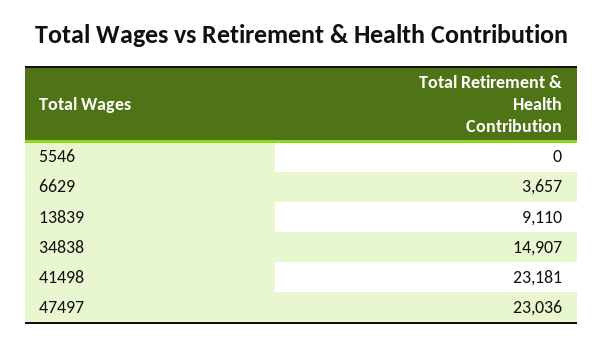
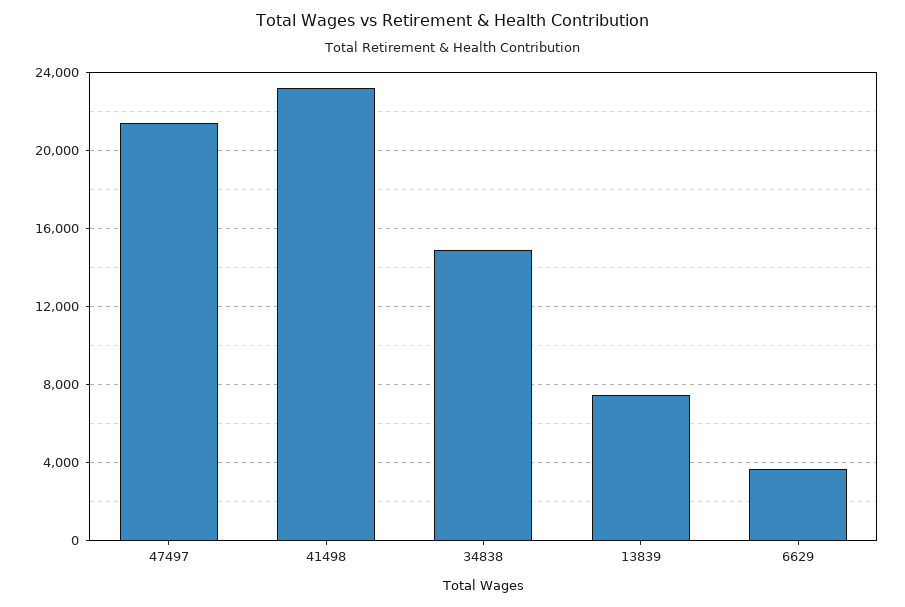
  {
-   "5546": 0,
    "6629": 3657,
-   "13839": 9110,
+   "13839": 7500,
    "34838": 14907,
    "41498": 23181,
-   "47497": 23036
+   "47497": 21500
  }

